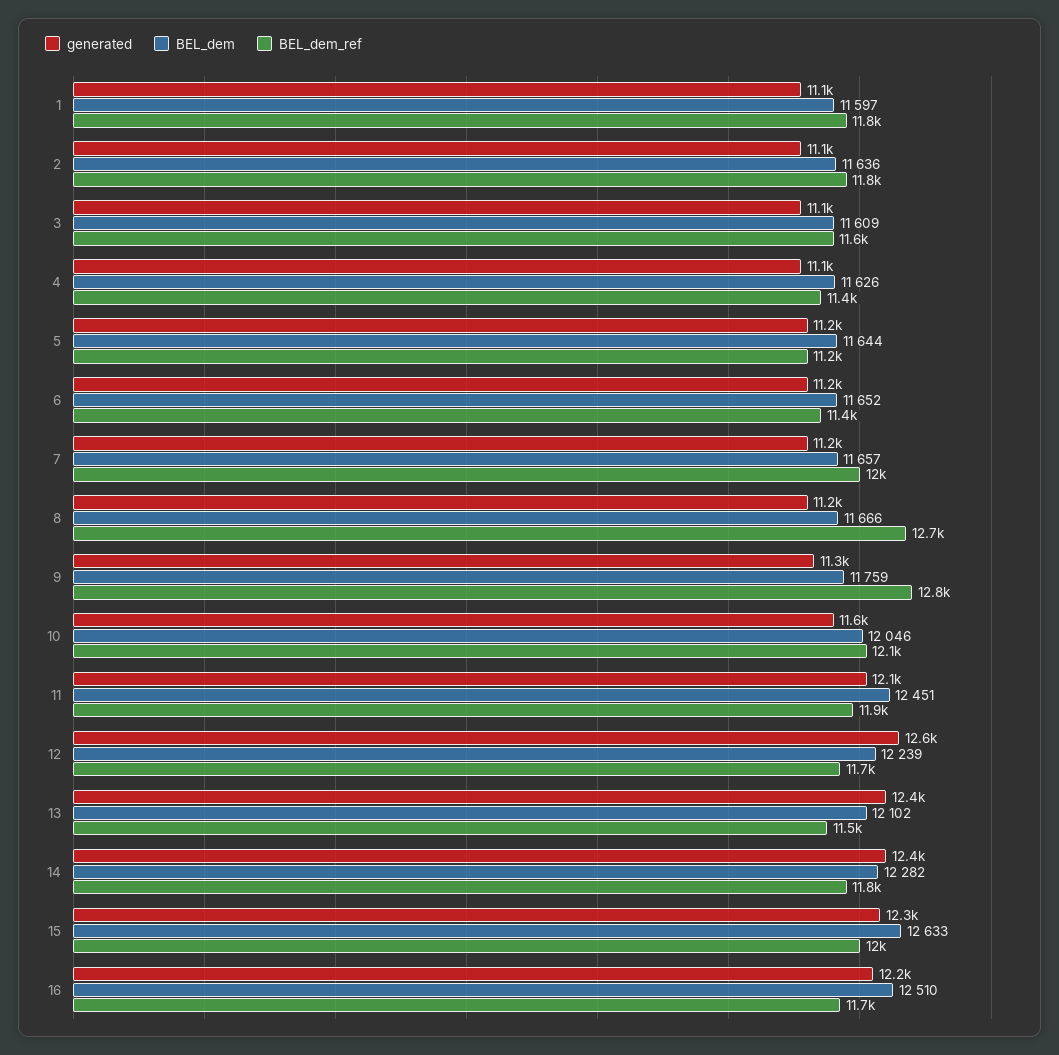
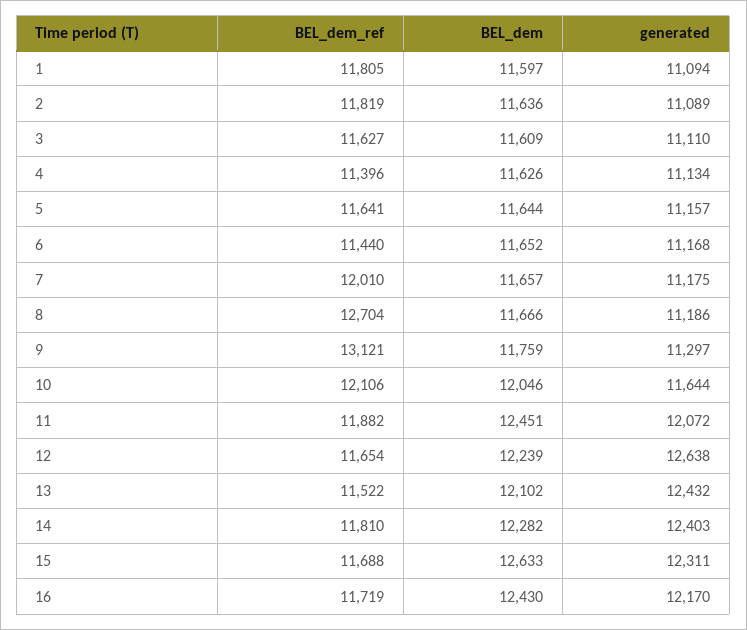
  {
    "generated": {
      "1": 11094,
      "2": 11089,
      "3": 11110,
      "4": 11134,
      "5": 11157,
      "6": 11168,
      "7": 11175,
      "8": 11186,
      "9": 11297,
      "10": 11644,
      "11": 12072,
      "12": 12638,
      "13": 12432,
      "14": 12403,
      "15": 12311,
      "16": 12170
    },
    "BEL_dem": {
      "1": 11597,
      "2": 11636,
      "3": 11609,
      "4": 11626,
      "5": 11644,
      "6": 11652,
      "7": 11657,
      "8": 11666,
      "9": 11759,
      "10": 12046,
      "11": 12451,
      "12": 12239,
      "13": 12102,
      "14": 12282,
      "15": 12633,
-     "16": 12510
+     "16": 12430
    },
    "BEL_dem_ref": {
      "1": 11805,
      "2": 11819,
      "3": 11627,
      "4": 11396,
-     "5": 11200,
+     "5": 11641,
      "6": 11440,
      "7": 12010,
      "8": 12704,
-     "9": 12800,
+     "9": 13121,
      "10": 12106,
      "11": 11882,
      "12": 11654,
      "13": 11522,
      "14": 11810,
-     "15": 12000,
+     "15": 11688,
      "16": 11719
    }
  }

